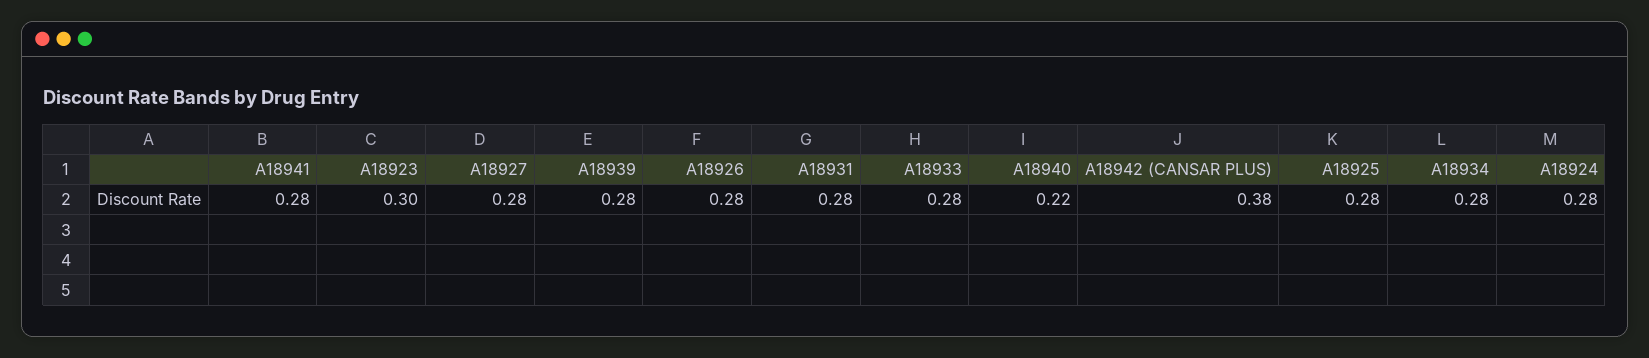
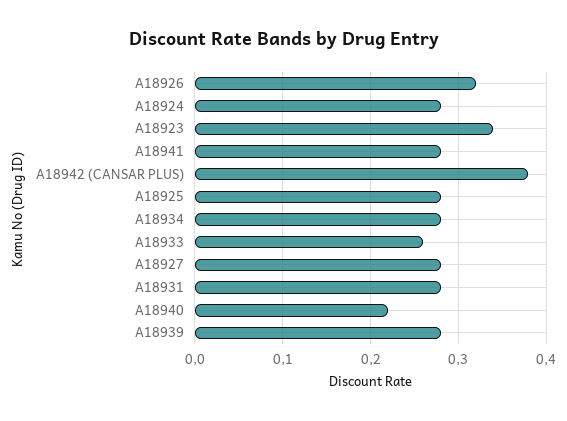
  {
    "A18941": 0.28,
-   "A18923": 0.3,
+   "A18923": 0.34,
    "A18927": 0.28,
    "A18939": 0.28,
-   "A18926": 0.28,
+   "A18926": 0.32,
    "A18931": 0.28,
-   "A18933": 0.28,
+   "A18933": 0.26,
    "A18940": 0.22,
    "A18942 (CANSAR PLUS)": 0.38,
    "A18925": 0.28,
    "A18934": 0.28,
    "A18924": 0.28
  }

